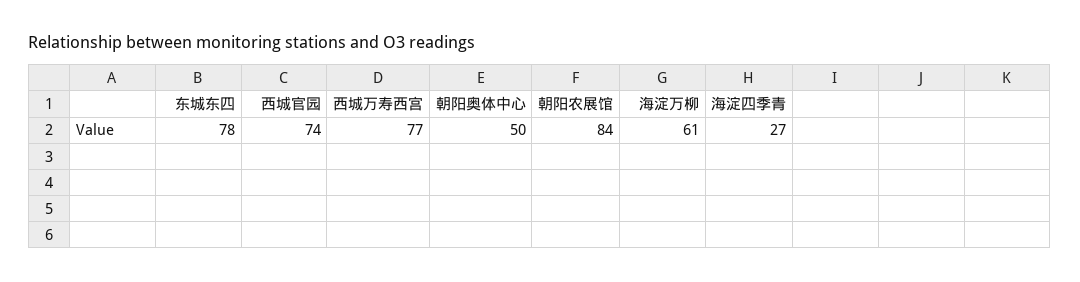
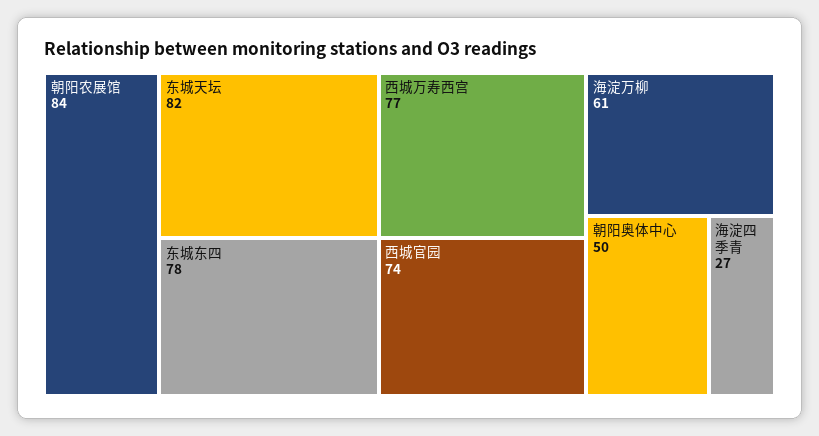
  {
    "东城东四": 78,
    "西城官园": 74,
    "西城万寿西宫": 77,
    "朝阳奥体中心": 50,
    "朝阳农展馆": 84,
    "海淀万柳": 61,
-   "海淀四季青": 27
+   "海淀四季青": 27,
+   "东城天坛": 82
  }

